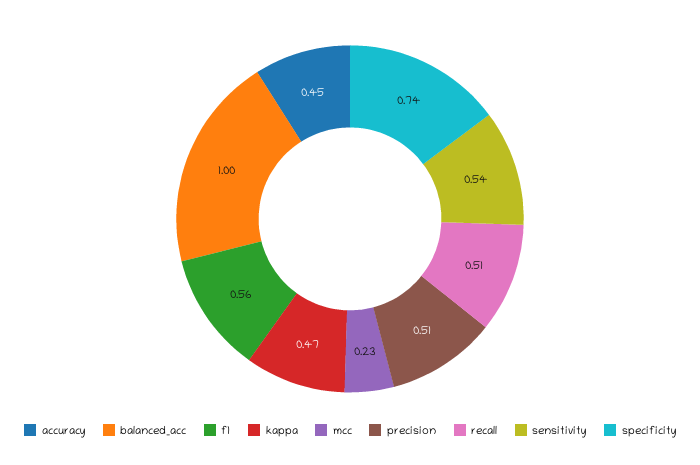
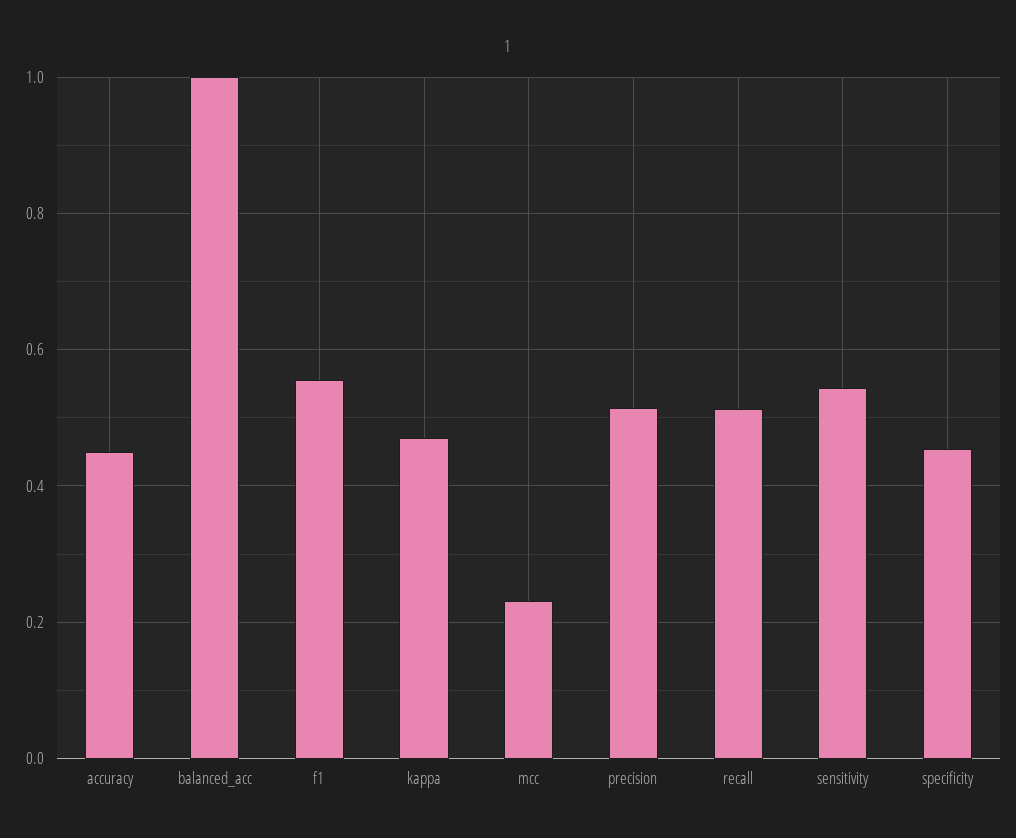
  {
    "accuracy": 0.45,
    "balanced_acc": 1,
    "f1": 0.56,
    "kappa": 0.47,
    "mcc": 0.23,
    "precision": 0.51,
    "recall": 0.51,
    "sensitivity": 0.54,
-   "specificity": 0.74
+   "specificity": 0.46
  }

